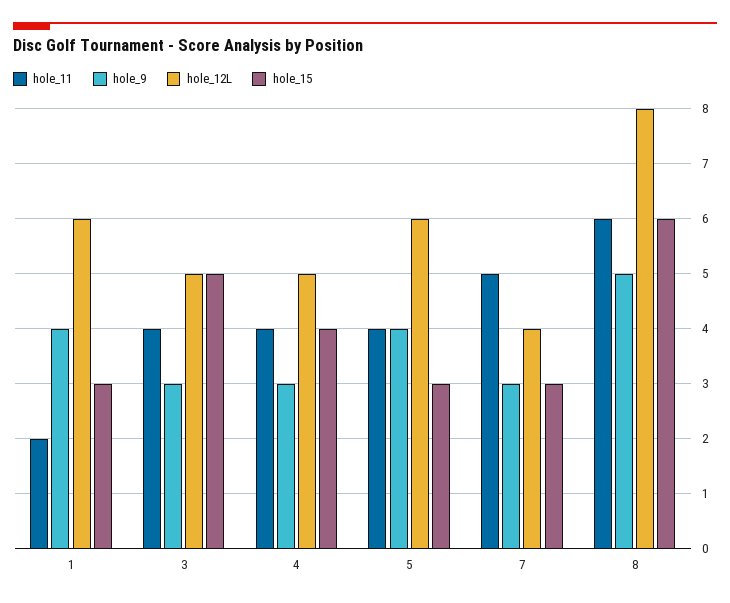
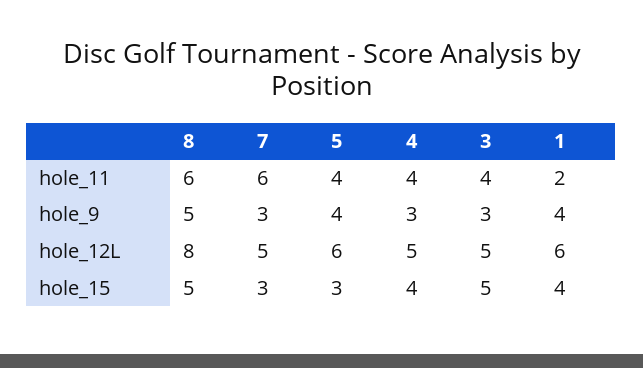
  {
    "hole_11": {
      "1": 2,
      "3": 4,
      "4": 4,
      "5": 4,
-     "7": 5,
+     "7": 6,
      "8": 6
    },
    "hole_9": {
      "1": 4,
      "3": 3,
      "4": 3,
      "5": 4,
      "7": 3,
      "8": 5
    },
    "hole_12L": {
      "1": 6,
      "3": 5,
      "4": 5,
      "5": 6,
-     "7": 4,
+     "7": 5,
      "8": 8
    },
    "hole_15": {
-     "1": 3,
+     "1": 4,
      "3": 5,
      "4": 4,
      "5": 3,
      "7": 3,
-     "8": 6
+     "8": 5
    }
  }

